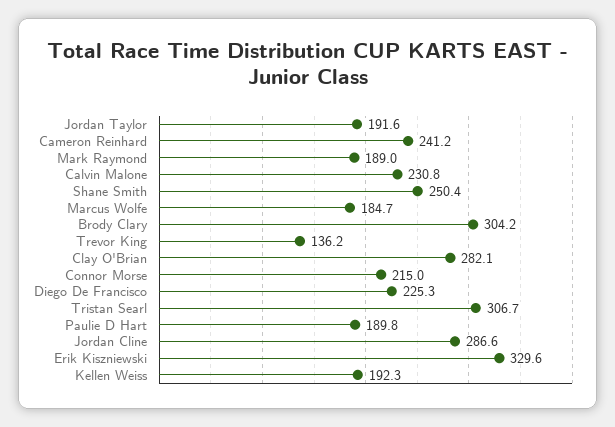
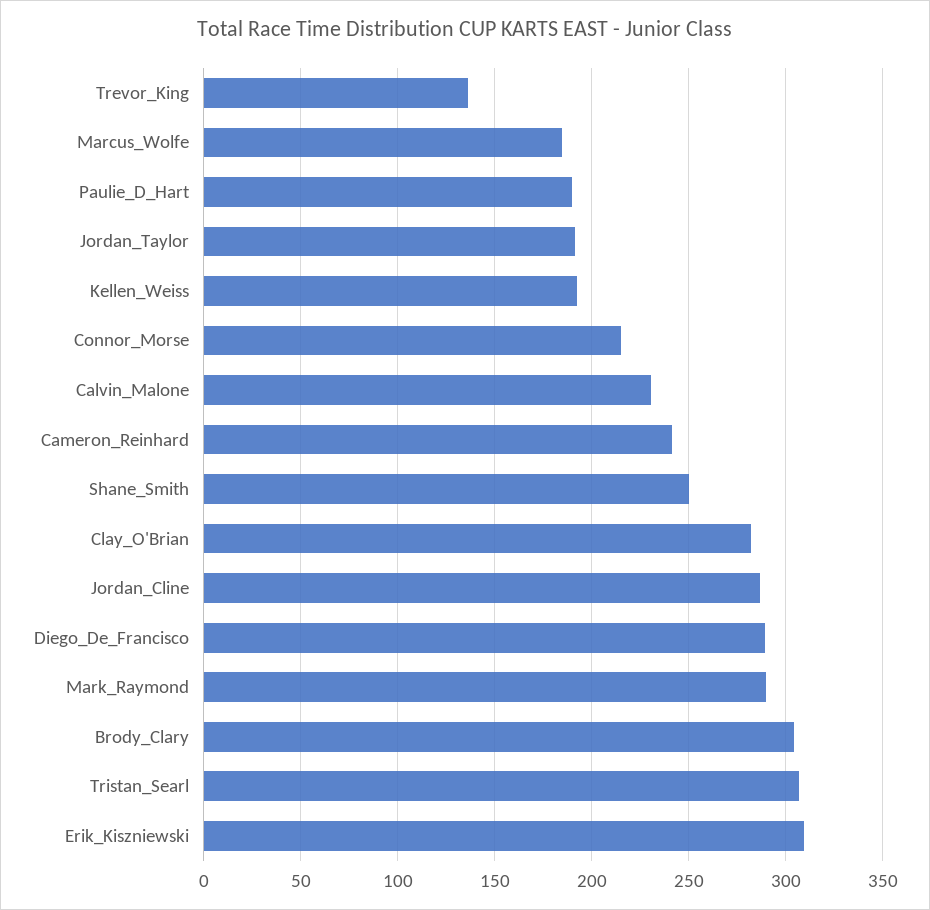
  {
    "Jordan Taylor": 191.6,
    "Cameron Reinhard": 241.2,
-   "Mark Raymond": 189,
+   "Mark Raymond": 290,
    "Calvin Malone": 230.8,
    "Shane Smith": 250.4,
    "Marcus Wolfe": 184.7,
    "Brody Clary": 304.2,
    "Trevor King": 136.2,
    "Clay O'Brian": 282.1,
    "Connor Morse": 215,
-   "Diego De Francisco": 225.3,
+   "Diego De Francisco": 290,
    "Tristan Searl": 306.7,
    "Paulie D Hart": 189.8,
    "Jordan Cline": 286.6,
-   "Erik Kiszniewski": 329.6,
+   "Erik Kiszniewski": 310,
    "Kellen Weiss": 192.3
  }

